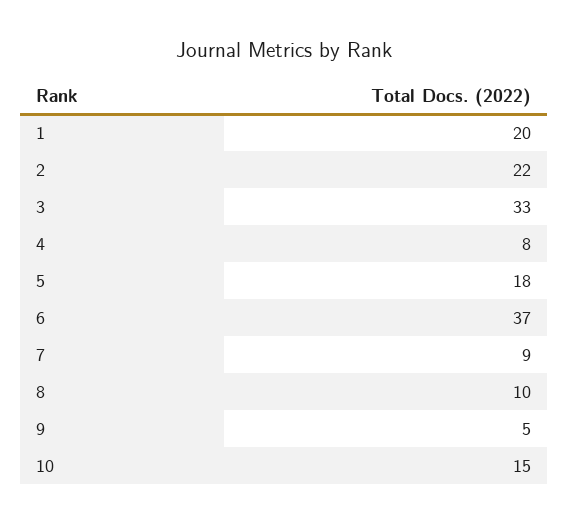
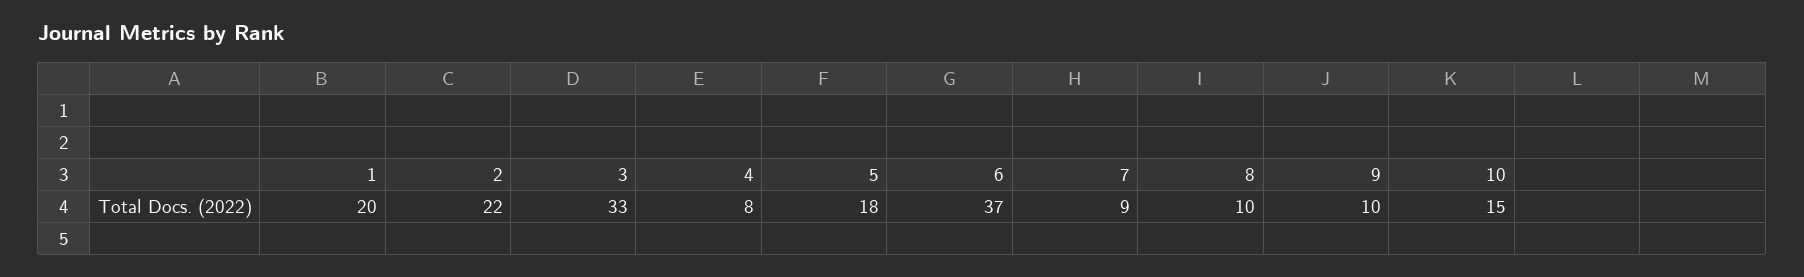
  {
    "1": 20,
    "2": 22,
    "3": 33,
    "4": 8,
    "5": 18,
    "6": 37,
    "7": 9,
    "8": 10,
-   "9": 5,
+   "9": 10,
    "10": 15
  }

